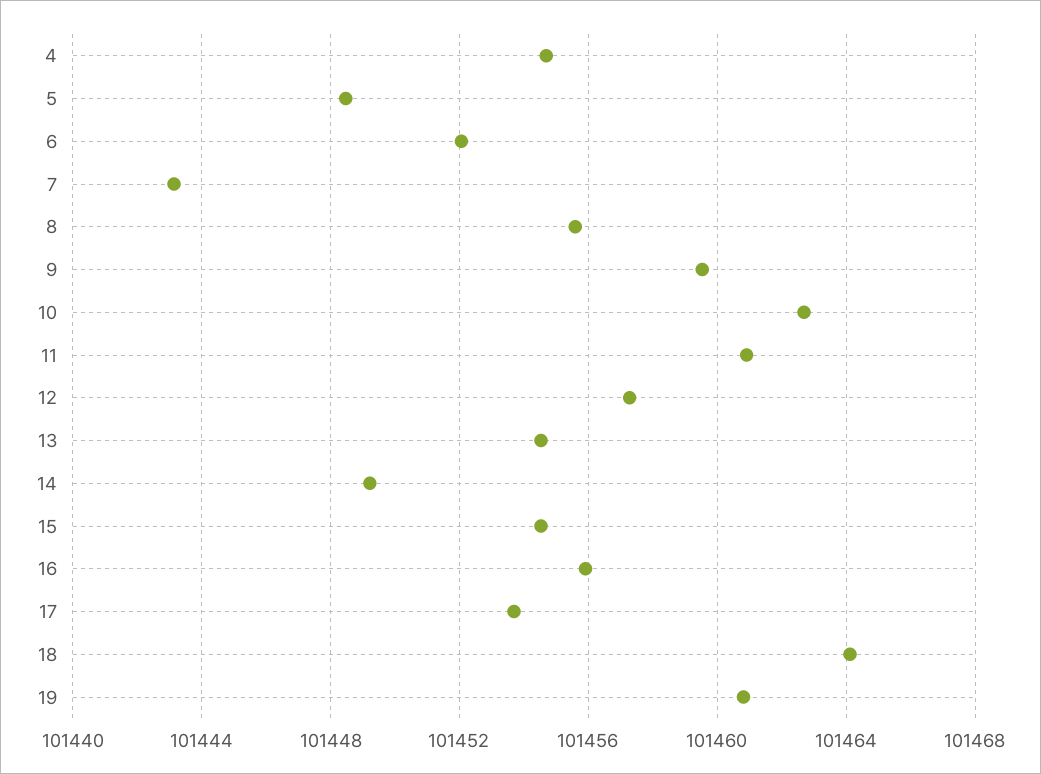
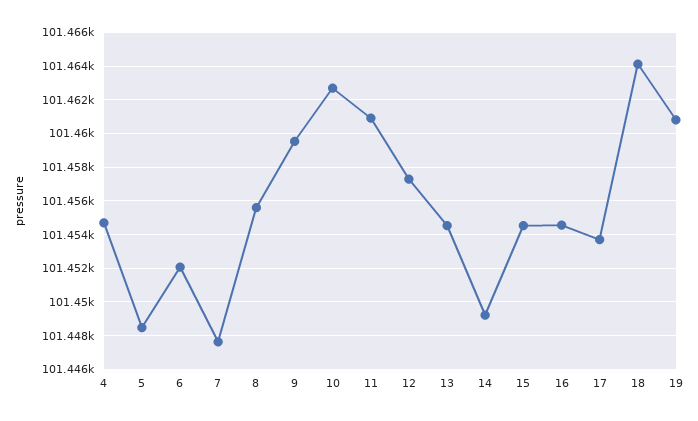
  {
    "4": 101454.5,
    "5": 101448.5,
    "6": 101452,
-   "7": 101443,
+   "7": 101447.5,
    "8": 101455.5,
    "9": 101459.5,
    "10": 101462.5,
    "11": 101461,
    "12": 101457.5,
    "13": 101454.5,
    "14": 101449,
    "15": 101454.5,
-   "16": 101456,
+   "16": 101454.5,
    "17": 101453.5,
    "18": 101464,
    "19": 101461
  }

